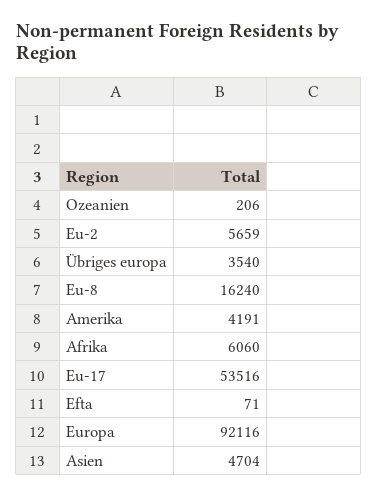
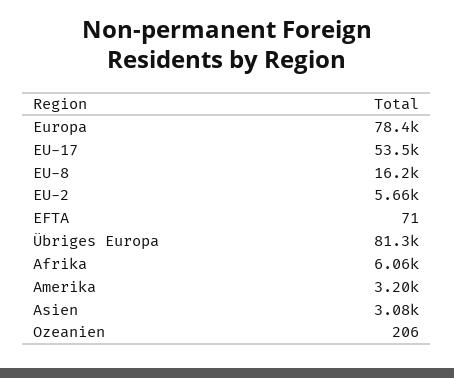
  {
    "Ozeanien": 206,
    "Eu-2": 5659,
-   "Übriges europa": 3540,
+   "Übriges europa": 81300,
    "Eu-8": 16240,
-   "Amerika": 4191,
+   "Amerika": 3200,
    "Afrika": 6060,
    "Eu-17": 53516,
    "Efta": 71,
-   "Europa": 92116,
+   "Europa": 78400,
-   "Asien": 4704
+   "Asien": 3080
  }

